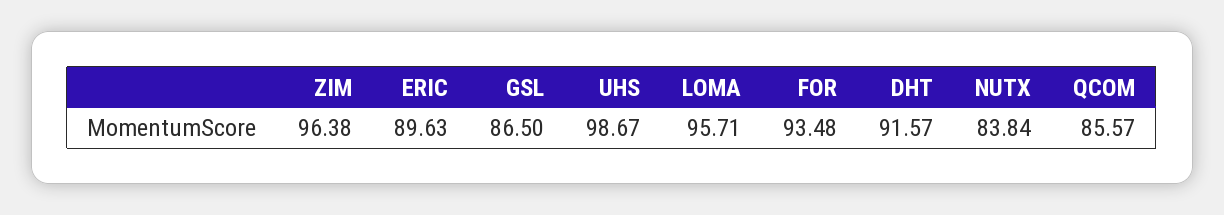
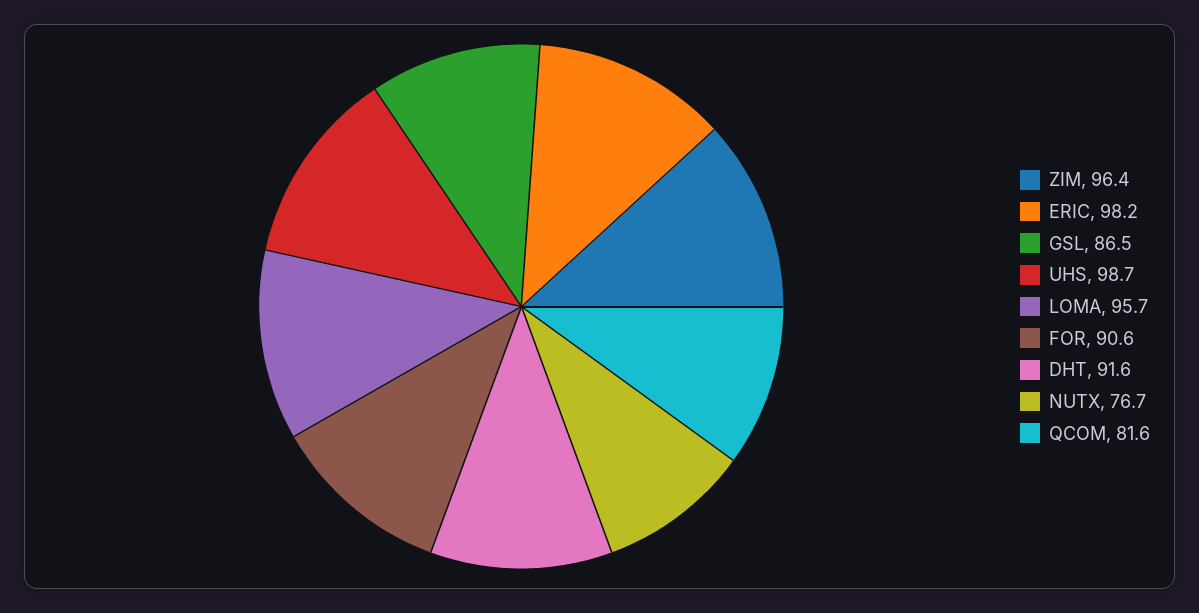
  {
    "ZIM": 96.38,
-   "ERIC": 89.63,
+   "ERIC": 98.2,
    "GSL": 86.5,
    "UHS": 98.67,
    "LOMA": 95.71,
-   "FOR": 93.48,
+   "FOR": 90.6,
    "DHT": 91.57,
-   "NUTX": 83.84,
+   "NUTX": 76.7,
-   "QCOM": 85.57
+   "QCOM": 81.6
  }

